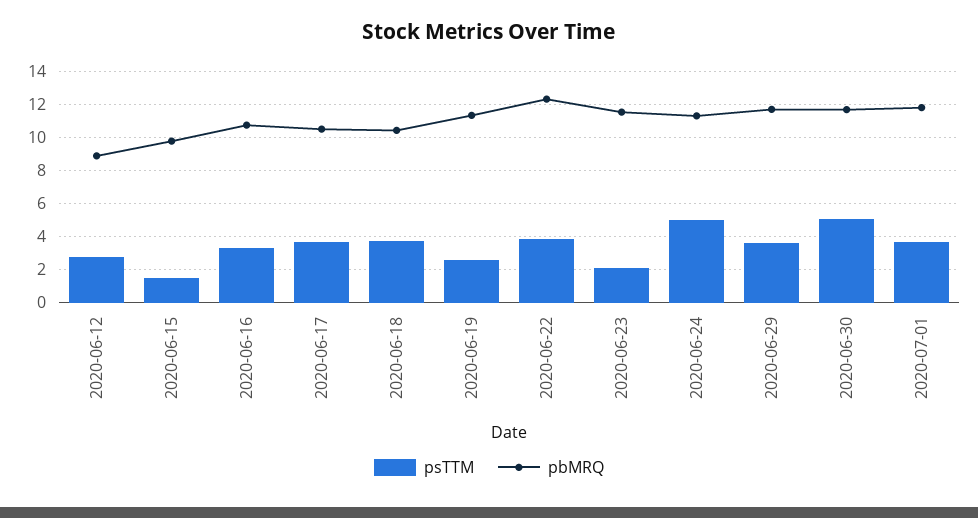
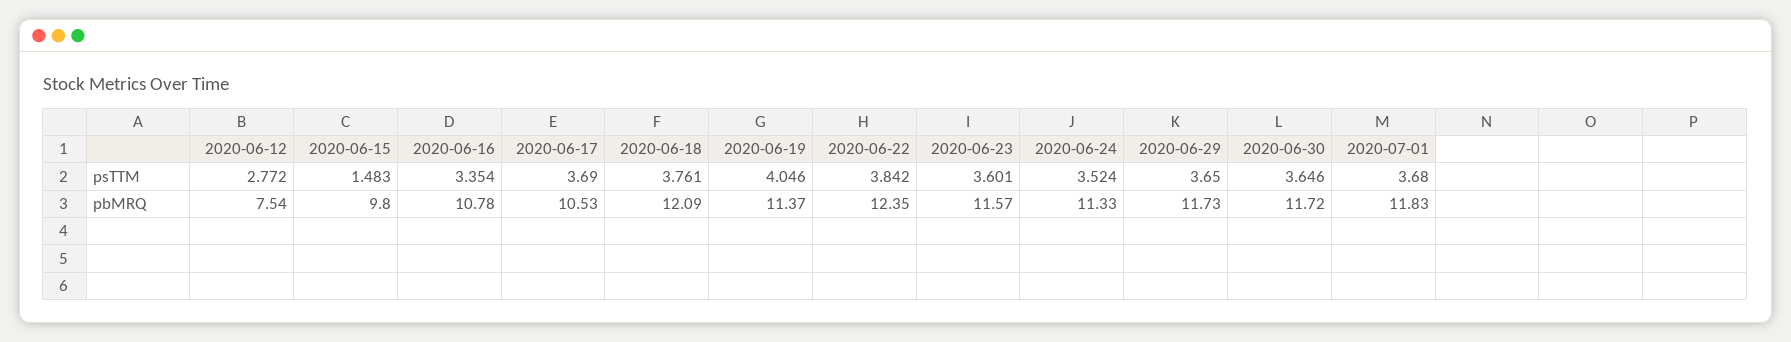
  {
    "psTTM": {
      "2020-06-12": 2.772,
      "2020-06-15": 1.483,
      "2020-06-16": 3.354,
      "2020-06-17": 3.69,
      "2020-06-18": 3.761,
-     "2020-06-19": 2.5,
+     "2020-06-19": 4.046,
      "2020-06-22": 3.842,
-     "2020-06-23": 2,
+     "2020-06-23": 3.601,
-     "2020-06-24": 5,
+     "2020-06-24": 3.524,
      "2020-06-29": 3.65,
-     "2020-06-30": 5,
+     "2020-06-30": 3.646,
      "2020-07-01": 3.68
    },
    "pbMRQ": {
-     "2020-06-12": 9,
+     "2020-06-12": 7.54,
      "2020-06-15": 9.8,
      "2020-06-16": 10.78,
      "2020-06-17": 10.53,
-     "2020-06-18": 10.5,
+     "2020-06-18": 12.09,
      "2020-06-19": 11.37,
      "2020-06-22": 12.35,
      "2020-06-23": 11.57,
      "2020-06-24": 11.33,
      "2020-06-29": 11.73,
      "2020-06-30": 11.72,
      "2020-07-01": 11.83
    }
  }

